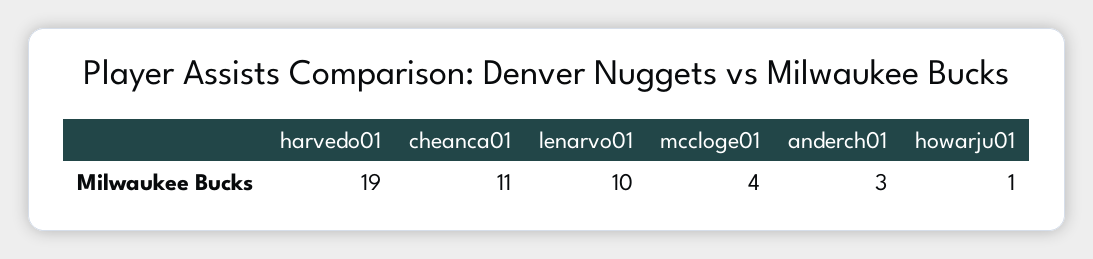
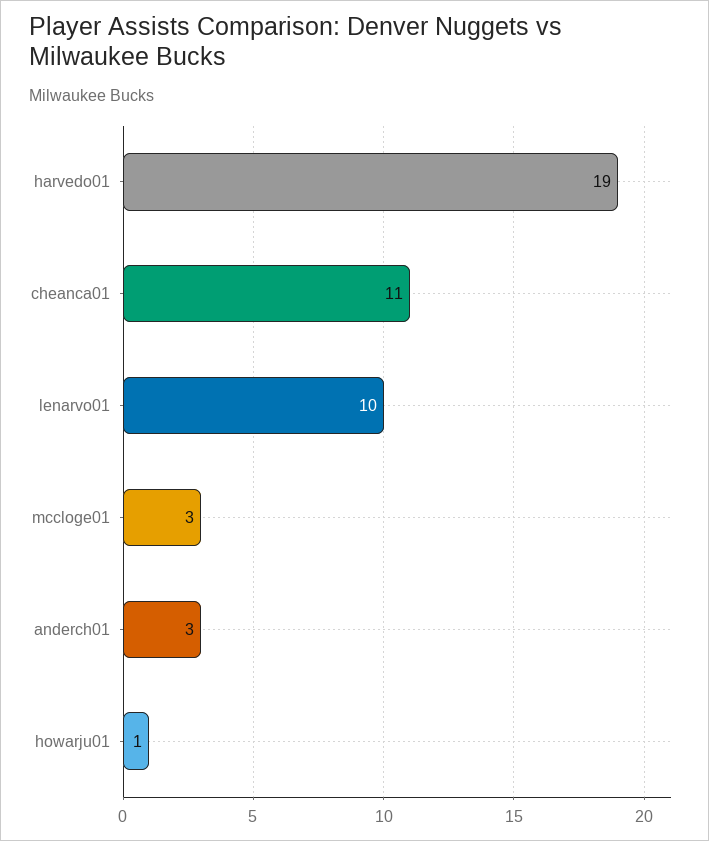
  {
    "harvedo01": 19,
    "cheanca01": 11,
    "lenarvo01": 10,
-   "mccloge01": 4,
+   "mccloge01": 3,
    "anderch01": 3,
    "howarju01": 1
  }

